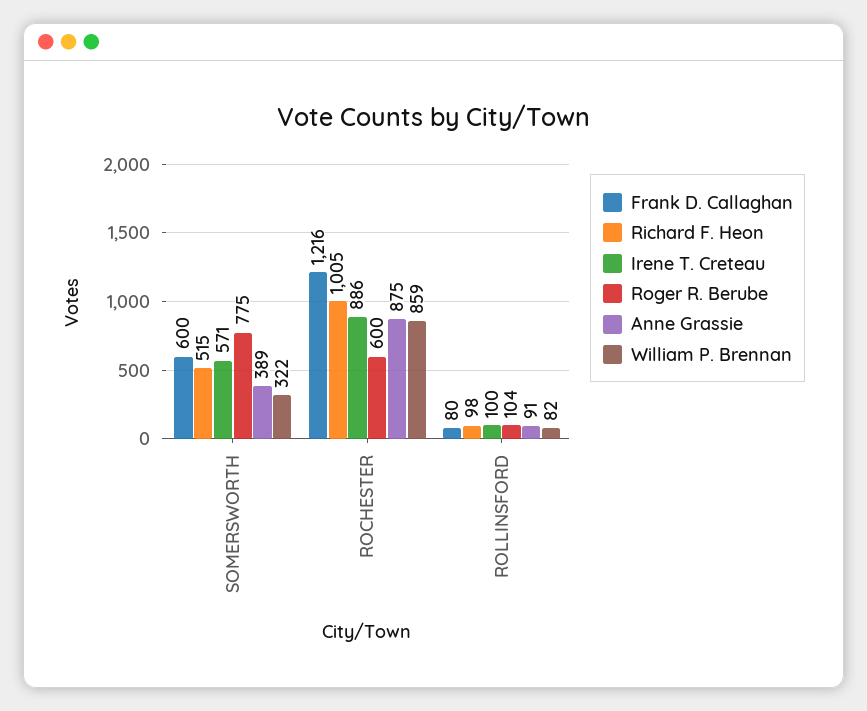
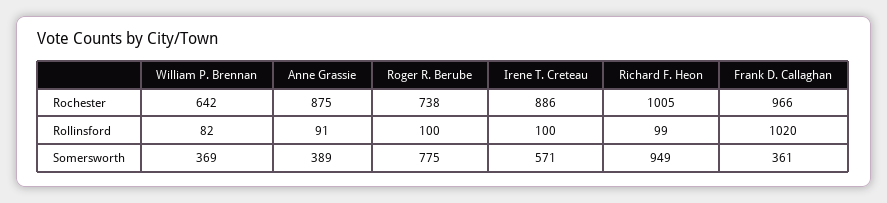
  {
    "Frank D. Callaghan": {
-     "SOMERSWORTH": 600,
+     "SOMERSWORTH": 361,
-     "ROCHESTER": 1216,
+     "ROCHESTER": 966,
-     "ROLLINSFORD": 80
+     "ROLLINSFORD": 1020
    },
    "Richard F. Heon": {
-     "SOMERSWORTH": 515,
+     "SOMERSWORTH": 949,
      "ROCHESTER": 1005,
-     "ROLLINSFORD": 98
+     "ROLLINSFORD": 99
    },
    "Irene T. Creteau": {
      "SOMERSWORTH": 571,
      "ROCHESTER": 886,
      "ROLLINSFORD": 100
    },
    "Roger R. Berube": {
      "SOMERSWORTH": 775,
-     "ROCHESTER": 600,
+     "ROCHESTER": 738,
-     "ROLLINSFORD": 104
+     "ROLLINSFORD": 100
    },
    "Anne Grassie": {
      "SOMERSWORTH": 389,
      "ROCHESTER": 875,
      "ROLLINSFORD": 91
    },
    "William P. Brennan": {
-     "SOMERSWORTH": 322,
+     "SOMERSWORTH": 369,
-     "ROCHESTER": 859,
+     "ROCHESTER": 642,
      "ROLLINSFORD": 82
    }
  }

